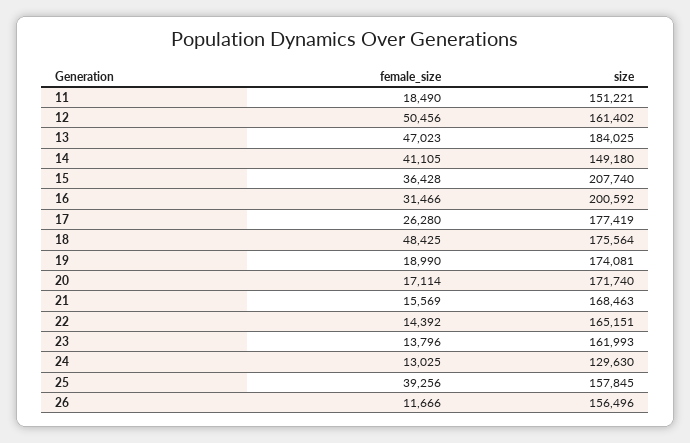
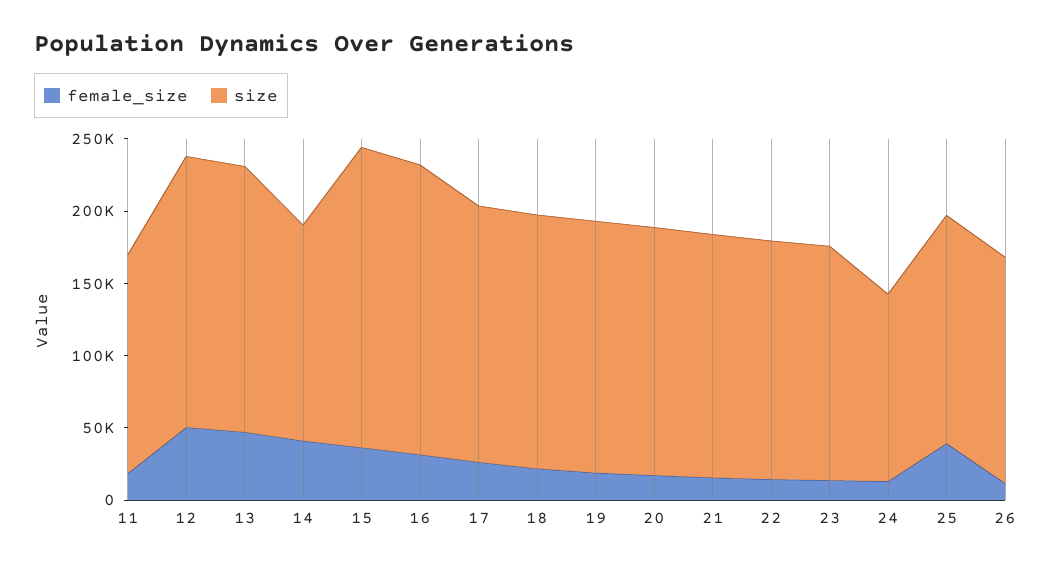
  {
    "female_size": {
      "11": 18490,
      "12": 50456,
      "13": 47023,
      "14": 41105,
      "15": 36428,
      "16": 31466,
      "17": 26280,
-     "18": 48425,
+     "18": 20000,
      "19": 18990,
      "20": 17114,
      "21": 15569,
      "22": 14392,
      "23": 13796,
      "24": 13025,
      "25": 39256,
      "26": 11666
    },
    "size": {
      "11": 151221,
-     "12": 161402,
+     "12": 190000,
      "13": 184025,
      "14": 149180,
      "15": 207740,
      "16": 200592,
      "17": 177419,
      "18": 175564,
      "19": 174081,
      "20": 171740,
      "21": 168463,
      "22": 165151,
      "23": 161993,
      "24": 129630,
      "25": 157845,
      "26": 156496
    }
  }

